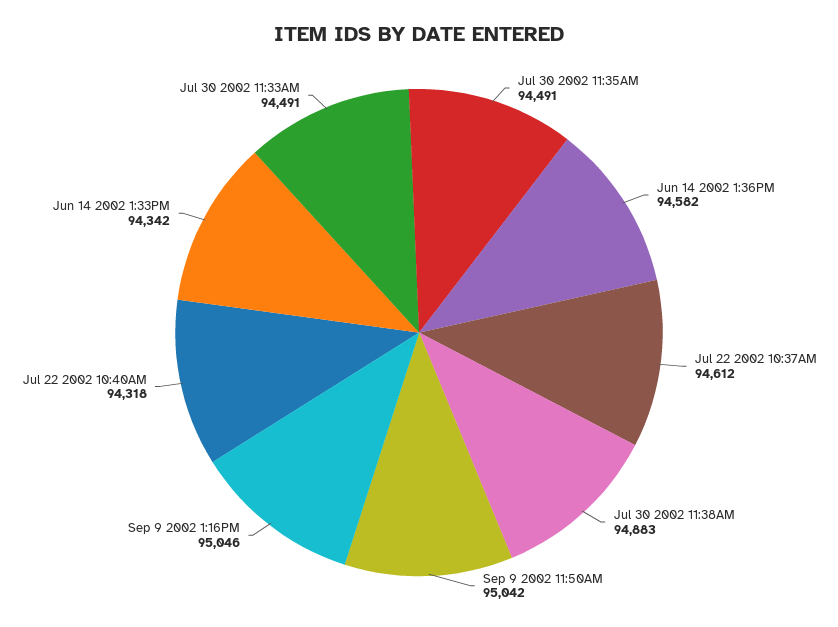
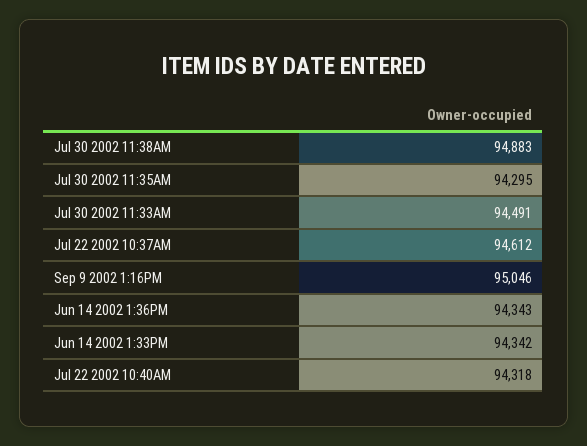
  {
-   "Jul 30 2002 11:35AM": 94491,
+   "Jul 30 2002 11:35AM": 94295,
-   "Jun 14 2002 1:36PM": 94582,
+   "Jun 14 2002 1:36PM": 94343,
    "Jul 22 2002 10:37AM": 94612,
    "Jul 30 2002 11:38AM": 94883,
-   "Sep 9 2002 11:50AM": 95042,
    "Sep 9 2002 1:16PM": 95046,
    "Jul 22 2002 10:40AM": 94318,
    "Jun 14 2002 1:33PM": 94342,
    "Jul 30 2002 11:33AM": 94491
  }

